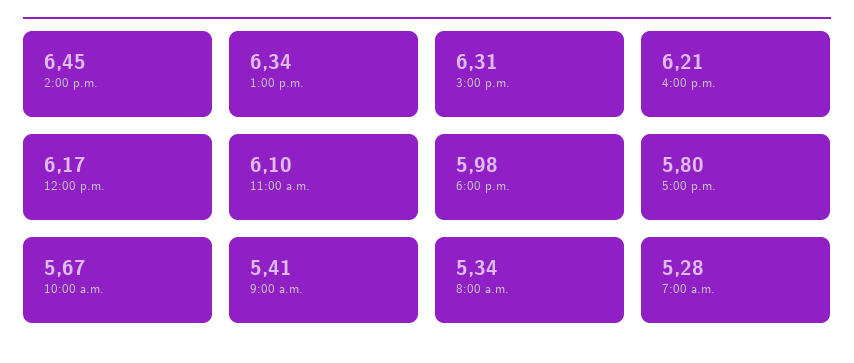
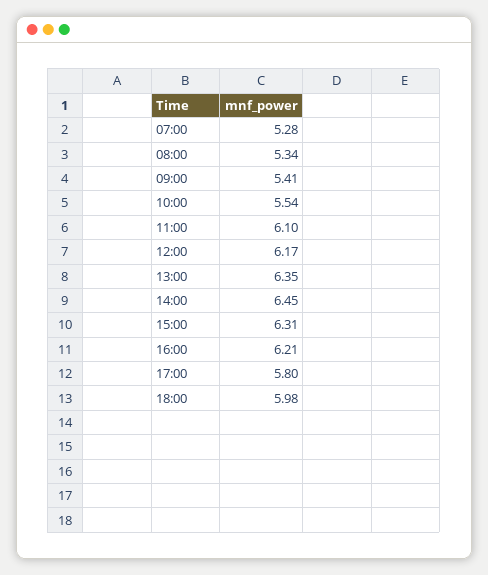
  {
    "2:00 p.m.": 6.45,
-   "1:00 p.m.": 6.34,
+   "1:00 p.m.": 6.35,
    "3:00 p.m.": 6.31,
    "4:00 p.m.": 6.21,
    "12:00 p.m.": 6.17,
    "11:00 a.m.": 6.1,
    "6:00 p.m.": 5.98,
    "5:00 p.m.": 5.8,
-   "10:00 a.m.": 5.67,
+   "10:00 a.m.": 5.54,
    "9:00 a.m.": 5.41,
    "8:00 a.m.": 5.34,
    "7:00 a.m.": 5.28
  }

